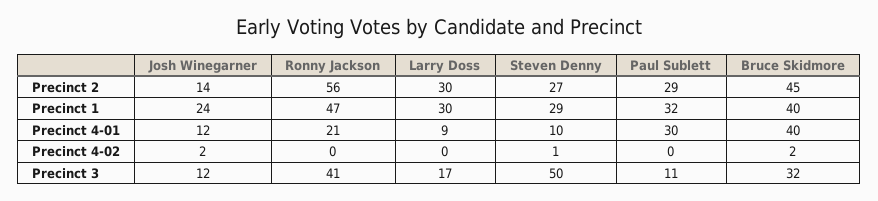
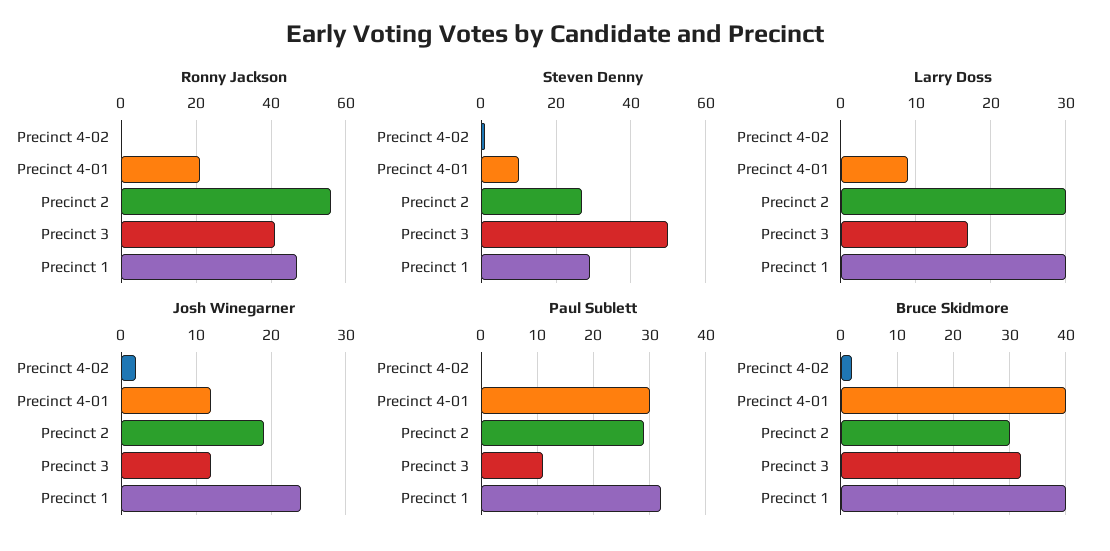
  {
    "Josh Winegarner": {
-     "Precinct 2": 14,
+     "Precinct 2": 19,
      "Precinct 1": 24,
      "Precinct 4-01": 12,
      "Precinct 4-02": 2,
      "Precinct 3": 12
    },
    "Ronny Jackson": {
      "Precinct 2": 56,
      "Precinct 1": 47,
      "Precinct 4-01": 21,
      "Precinct 4-02": 0,
      "Precinct 3": 41
    },
    "Larry Doss": {
      "Precinct 2": 30,
      "Precinct 1": 30,
      "Precinct 4-01": 9,
      "Precinct 4-02": 0,
      "Precinct 3": 17
    },
    "Steven Denny": {
      "Precinct 2": 27,
      "Precinct 1": 29,
      "Precinct 4-01": 10,
      "Precinct 4-02": 1,
      "Precinct 3": 50
    },
    "Paul Sublett": {
      "Precinct 2": 29,
      "Precinct 1": 32,
      "Precinct 4-01": 30,
      "Precinct 4-02": 0,
      "Precinct 3": 11
    },
    "Bruce Skidmore": {
-     "Precinct 2": 45,
+     "Precinct 2": 30,
      "Precinct 1": 40,
      "Precinct 4-01": 40,
      "Precinct 4-02": 2,
      "Precinct 3": 32
    }
  }

